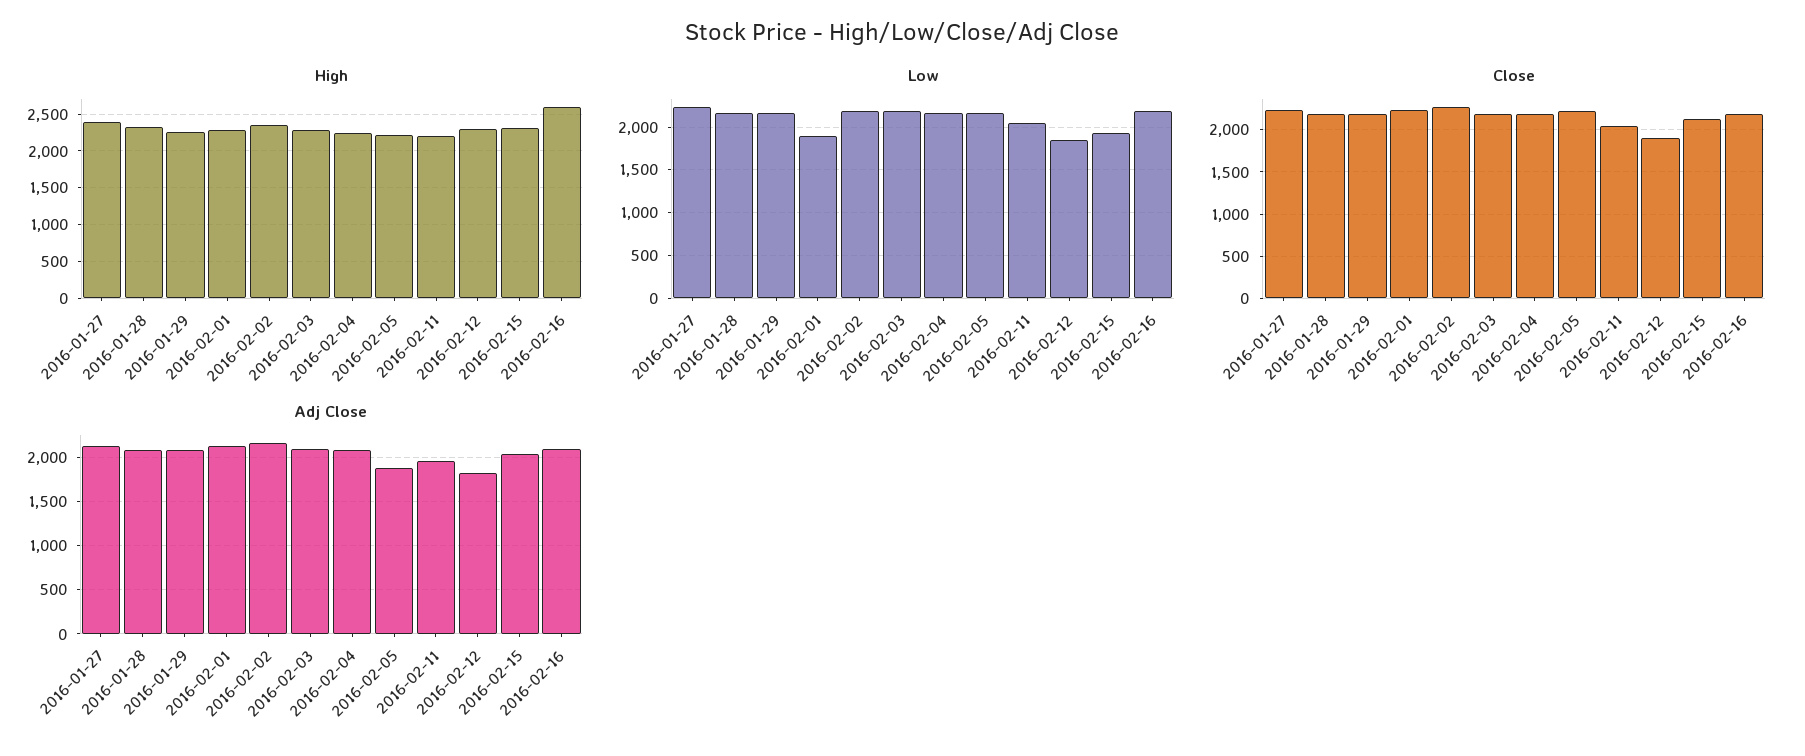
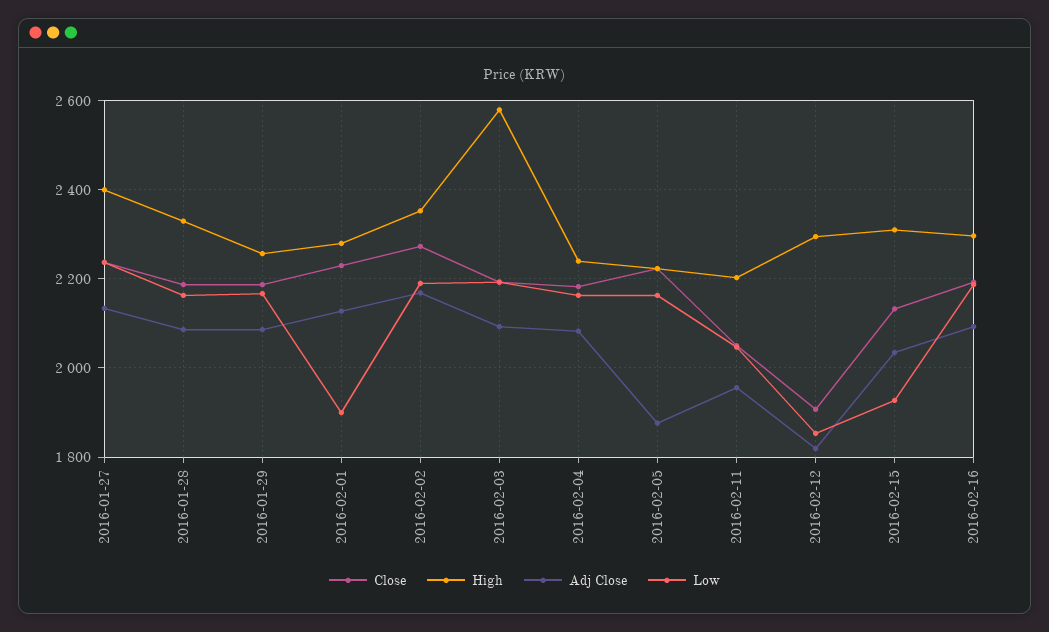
  {
    "High": {
      "2016-01-27": 2400,
      "2016-01-28": 2340,
      "2016-01-29": 2260,
      "2016-02-01": 2280,
      "2016-02-02": 2360,
-     "2016-02-03": 2300,
+     "2016-02-03": 2580,
      "2016-02-04": 2240,
      "2016-02-05": 2220,
      "2016-02-11": 2200,
      "2016-02-12": 2300,
      "2016-02-15": 2320,
-     "2016-02-16": 2600
+     "2016-02-16": 2300
    },
    "Low": {
      "2016-01-27": 2240,
      "2016-01-28": 2160,
      "2016-01-29": 2160,
      "2016-02-01": 1900,
      "2016-02-02": 2200,
      "2016-02-03": 2200,
      "2016-02-04": 2160,
      "2016-02-05": 2160,
      "2016-02-11": 2040,
      "2016-02-12": 1860,
      "2016-02-15": 1920,
      "2016-02-16": 2180
    },
    "Close": {
      "2016-01-27": 2240,
      "2016-01-28": 2180,
      "2016-01-29": 2180,
      "2016-02-01": 2240,
      "2016-02-02": 2280,
      "2016-02-03": 2200,
      "2016-02-04": 2180,
      "2016-02-05": 2220,
      "2016-02-11": 2060,
      "2016-02-12": 1900,
      "2016-02-15": 2140,
      "2016-02-16": 2200
    },
    "Adj Close": {
      "2016-01-27": 2140,
      "2016-01-28": 2080,
      "2016-01-29": 2080,
      "2016-02-01": 2120,
      "2016-02-02": 2160,
      "2016-02-03": 2100,
      "2016-02-04": 2080,
      "2016-02-05": 1880,
      "2016-02-11": 1960,
      "2016-02-12": 1820,
      "2016-02-15": 2040,
      "2016-02-16": 2100
    }
  }

